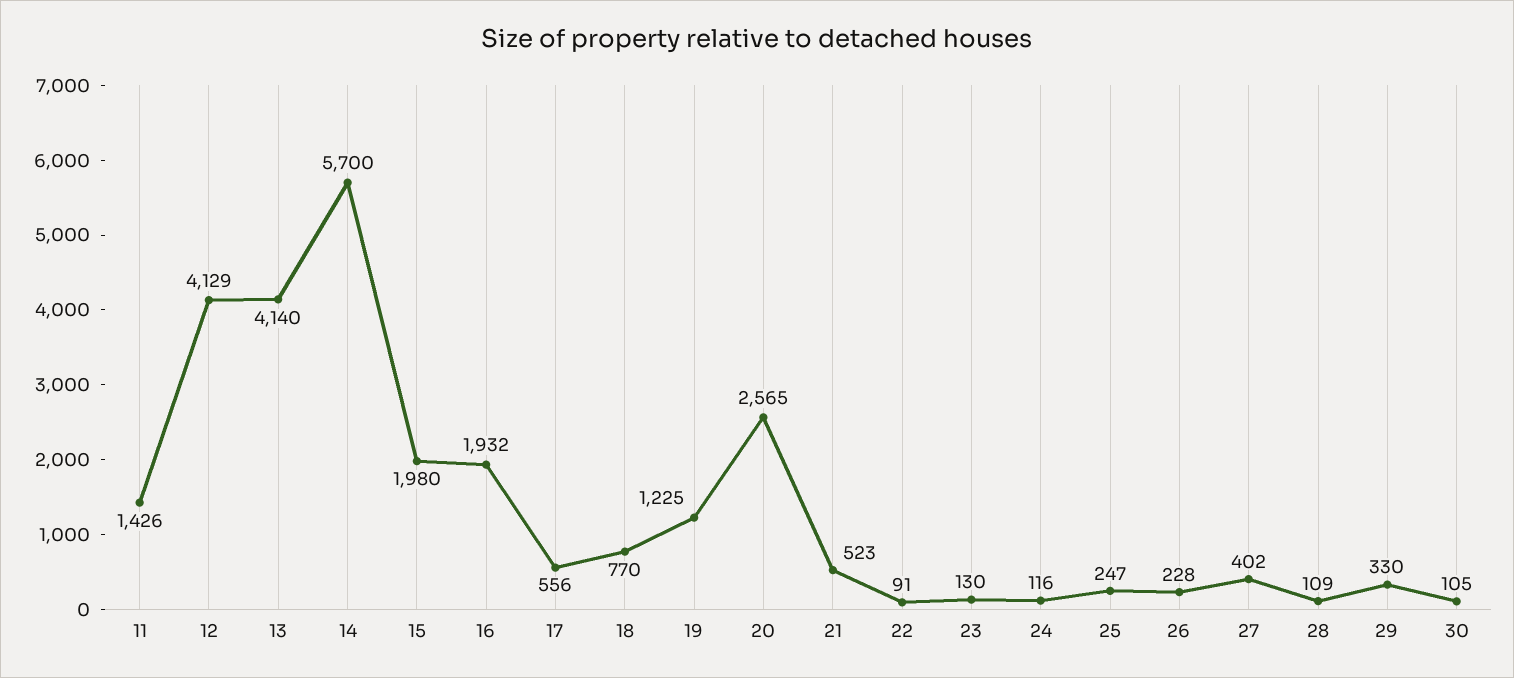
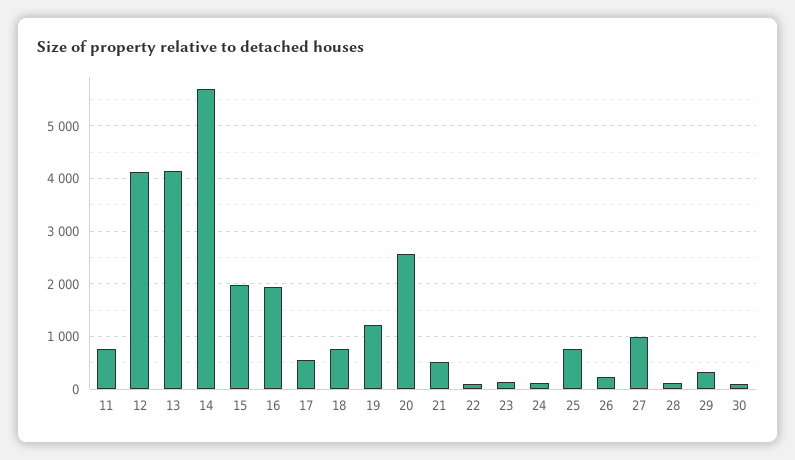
  {
-   "11": 1426,
+   "11": 800,
    "12": 4129,
    "13": 4140,
    "14": 5700,
    "15": 1980,
    "16": 1932,
    "17": 556,
    "18": 770,
    "19": 1225,
    "20": 2565,
    "21": 523,
    "22": 91,
    "23": 130,
    "24": 116,
-   "25": 247,
+   "25": 800,
    "26": 228,
-   "27": 402,
+   "27": 1000,
    "28": 109,
    "29": 330,
    "30": 105
  }

